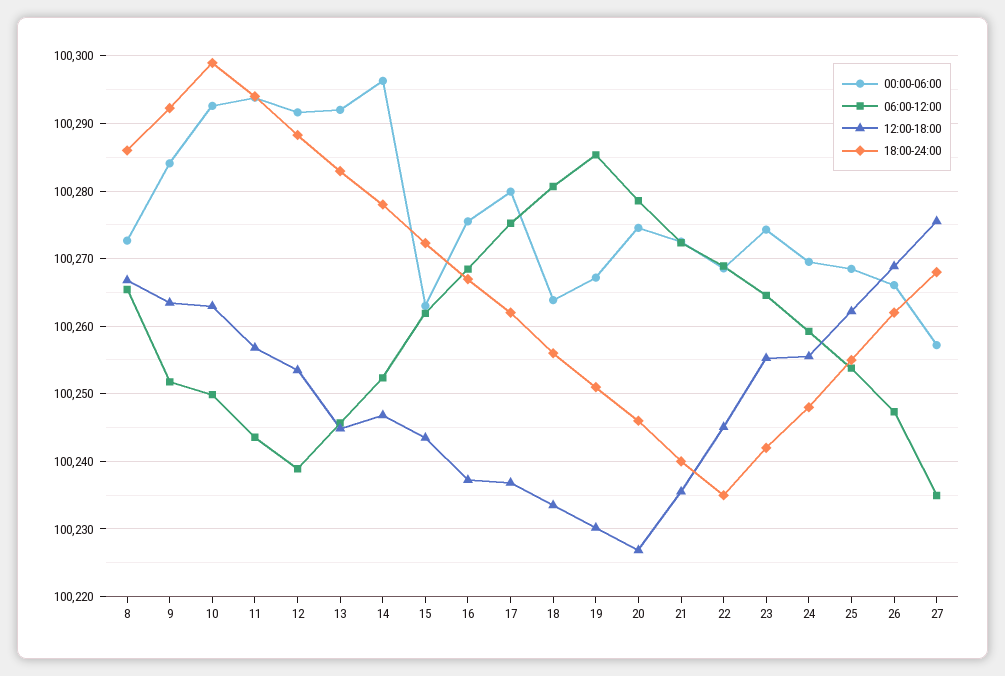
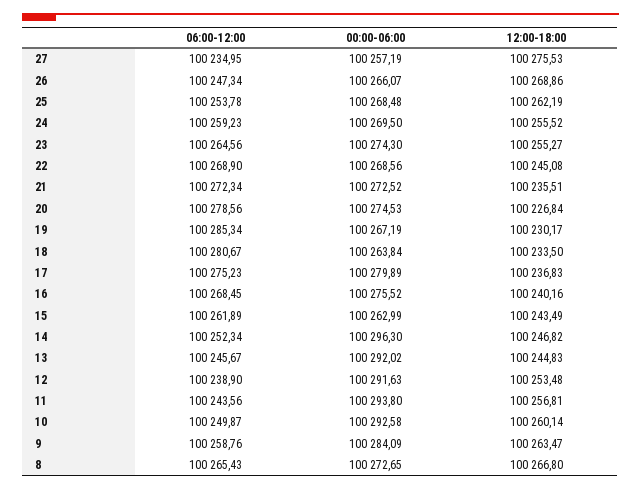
  {
    "00:00-06:00": {
      "8": 100272.65,
      "9": 100284.09,
      "10": 100292.58,
      "11": 100293.8,
      "12": 100291.63,
      "13": 100292.02,
      "14": 100296.3,
      "15": 100262.99,
      "16": 100275.52,
      "17": 100279.89,
      "18": 100263.84,
      "19": 100267.19,
      "20": 100274.53,
      "21": 100272.52,
      "22": 100268.56,
      "23": 100274.3,
      "24": 100269.5,
      "25": 100268.48,
      "26": 100266.07,
      "27": 100257.19
    },
    "06:00-12:00": {
      "8": 100265.43,
-     "9": 100252,
+     "9": 100258.76,
      "10": 100249.87,
      "11": 100243.56,
      "12": 100238.9,
      "13": 100245.67,
      "14": 100252.34,
      "15": 100261.89,
      "16": 100268.45,
      "17": 100275.23,
      "18": 100280.67,
      "19": 100285.34,
      "20": 100278.56,
      "21": 100272.34,
      "22": 100268.9,
      "23": 100264.56,
      "24": 100259.23,
      "25": 100253.78,
      "26": 100247.34,
      "27": 100234.95
    },
    "12:00-18:00": {
      "8": 100266.8,
      "9": 100263.47,
-     "10": 100263,
+     "10": 100260.14,
      "11": 100256.81,
      "12": 100253.48,
      "13": 100244.83,
      "14": 100246.82,
      "15": 100243.49,
-     "16": 100237,
+     "16": 100240.16,
      "17": 100236.83,
      "18": 100233.5,
      "19": 100230.17,
      "20": 100226.84,
      "21": 100235.51,
      "22": 100245.08,
      "23": 100255.27,
      "24": 100255.52,
      "25": 100262.19,
      "26": 100268.86,
      "27": 100275.53
-   },
+   }
-   "18:00-24:00": {
-     "8": 100286,
-     "9": 100292,
-     "10": 100299,
-     "11": 100294,
-     "12": 100288,
-     "13": 100283,
-     "14": 100278,
-     "15": 100272,
-     "16": 100267,
-     "17": 100262,
-     "18": 100256,
-     "19": 100251,
-     "20": 100246,
-     "21": 100240,
-     "22": 100235,
-     "23": 100242,
-     "24": 100248,
-     "25": 100255,
-     "26": 100262,
-     "27": 100268
-   }
  }

